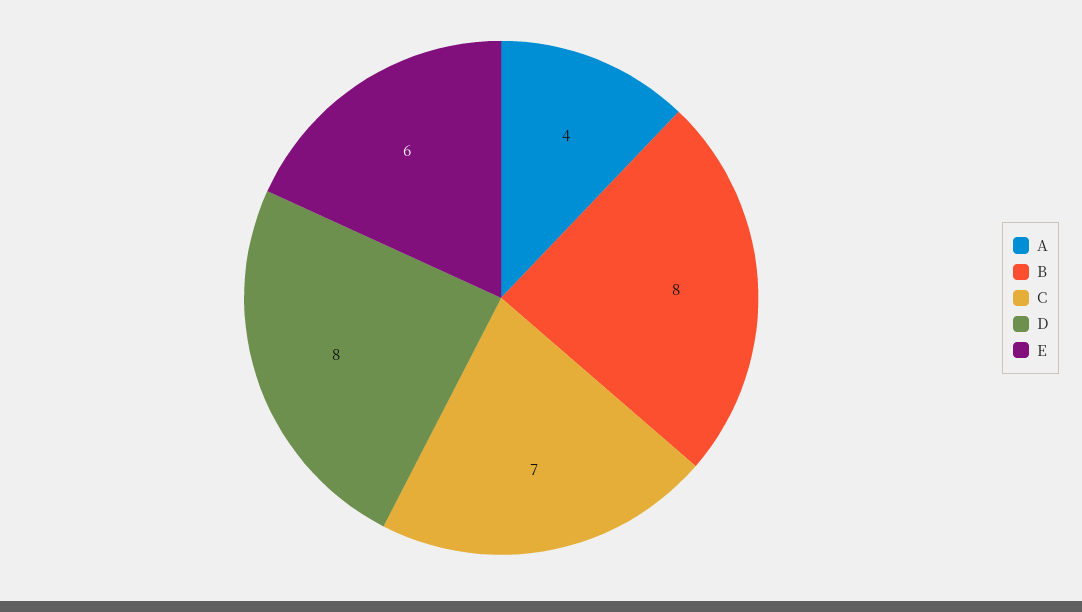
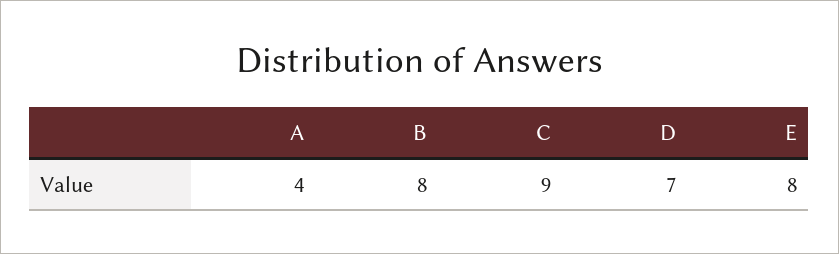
  {
    "A": 4,
    "B": 8,
-   "C": 7,
+   "C": 9,
-   "D": 8,
+   "D": 7,
-   "E": 6
+   "E": 8
  }

